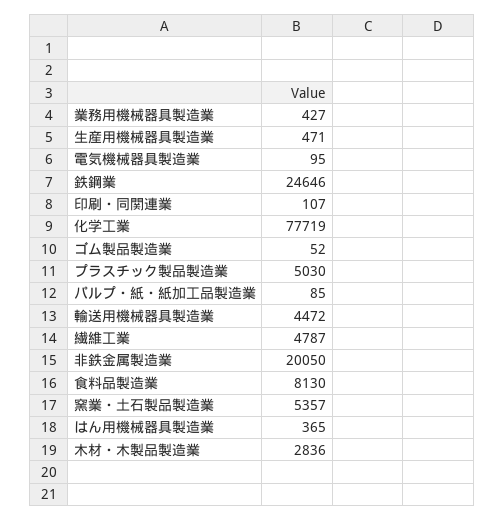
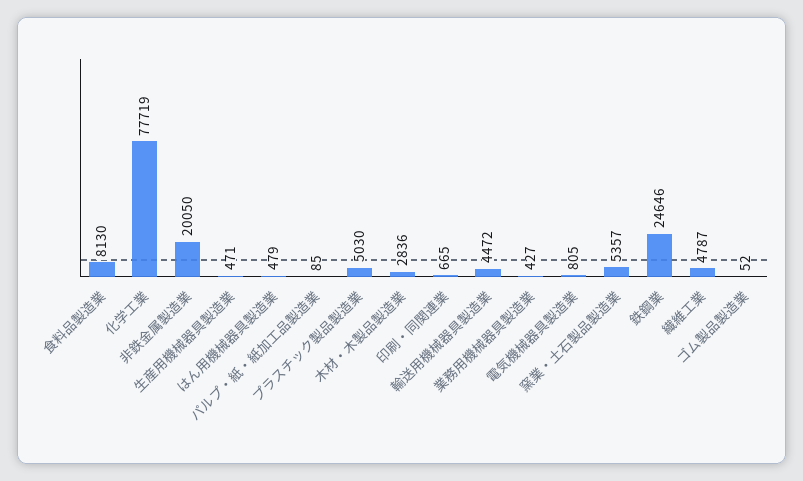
  {
    "業務用機械器具製造業": 427,
    "生産用機械器具製造業": 471,
-   "電気機械器具製造業": 95,
+   "電気機械器具製造業": 805,
    "鉄鋼業": 24646,
-   "印刷・同関連業": 107,
+   "印刷・同関連業": 665,
    "化学工業": 77719,
    "ゴム製品製造業": 52,
    "プラスチック製品製造業": 5030,
    "パルプ・紙・紙加工品製造業": 85,
    "輸送用機械器具製造業": 4472,
    "繊維工業": 4787,
    "非鉄金属製造業": 20050,
    "食料品製造業": 8130,
    "窯業・土石製品製造業": 5357,
-   "はん用機械器具製造業": 365,
+   "はん用機械器具製造業": 479,
    "木材・木製品製造業": 2836
  }

